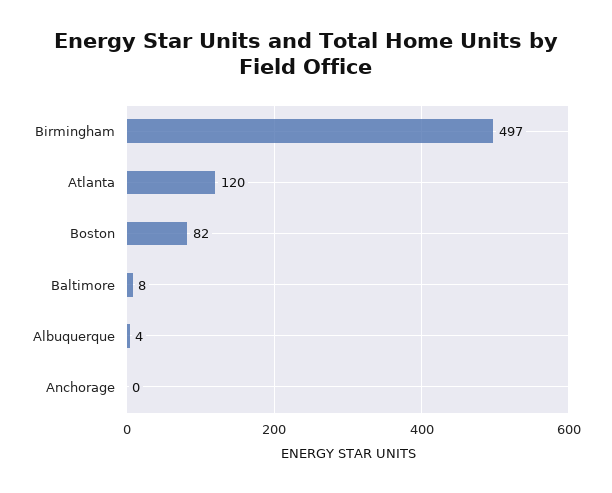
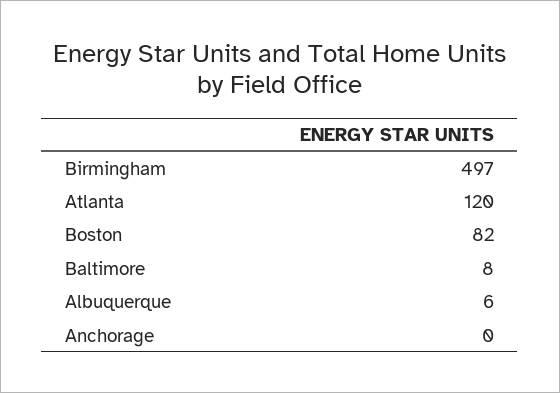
  {
    "Birmingham": 497,
    "Atlanta": 120,
    "Boston": 82,
    "Baltimore": 8,
-   "Albuquerque": 4,
+   "Albuquerque": 6,
    "Anchorage": 0
  }

